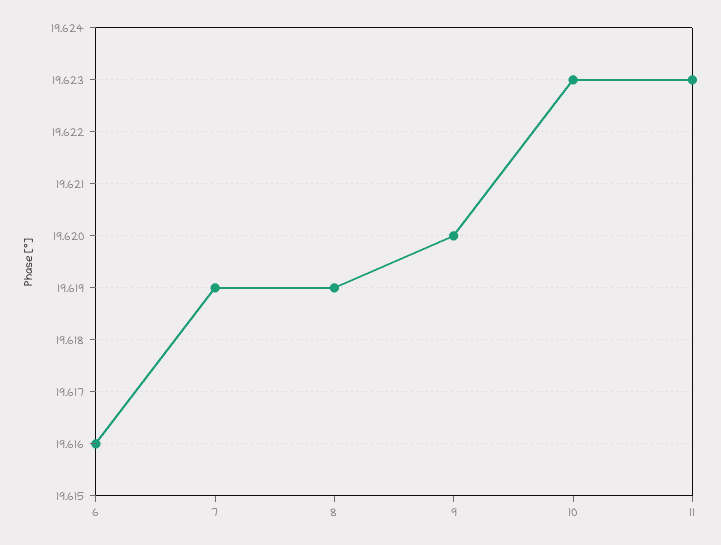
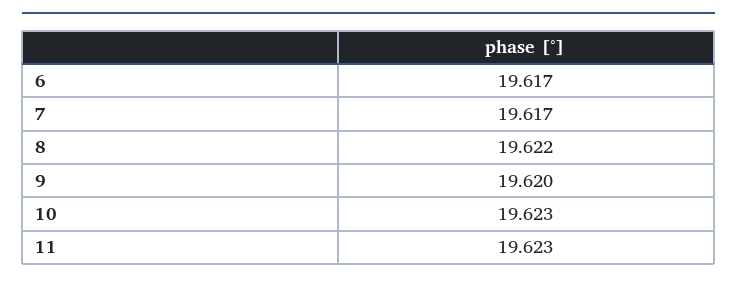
  {
-   "6": 19.616,
+   "6": 19.617,
-   "7": 19.619,
+   "7": 19.617,
-   "8": 19.619,
+   "8": 19.622,
    "9": 19.62,
    "10": 19.623,
    "11": 19.623
  }

